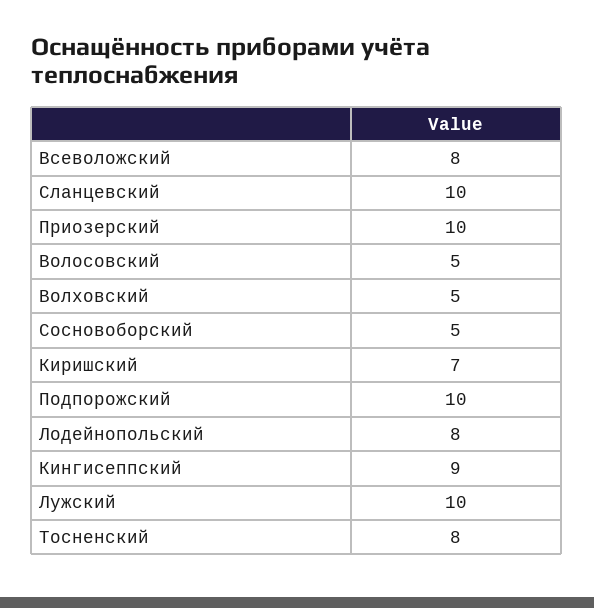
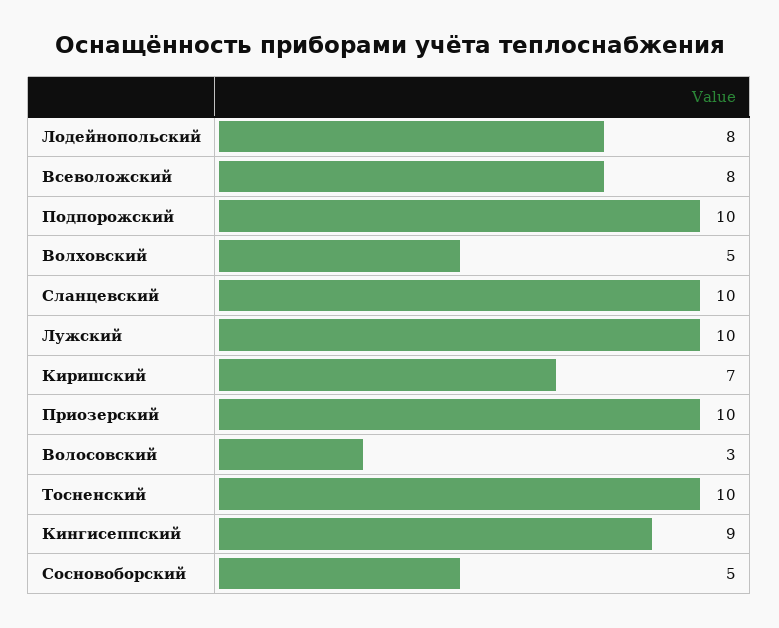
  {
    "Всеволожский": 8,
    "Сланцевский": 10,
    "Приозерский": 10,
-   "Волосовский": 5,
+   "Волосовский": 3,
    "Волховский": 5,
    "Сосновоборский": 5,
    "Киришский": 7,
    "Подпорожский": 10,
    "Лодейнопольский": 8,
    "Кингисеппский": 9,
    "Лужский": 10,
-   "Тосненский": 8
+   "Тосненский": 10
  }

